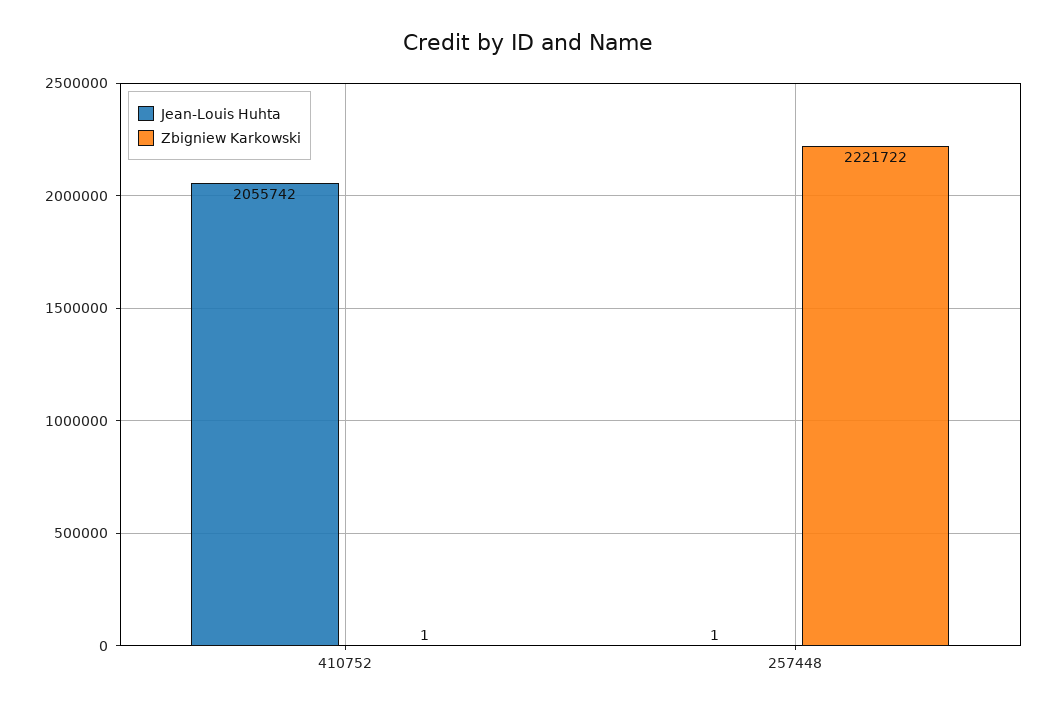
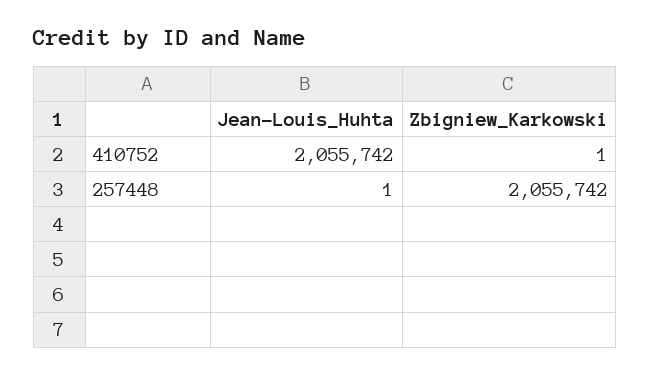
  {
    "Jean-Louis Huhta": {
      "410752": 2055742,
      "257448": 1
    },
    "Zbigniew Karkowski": {
      "410752": 1,
-     "257448": 2221722
+     "257448": 2055742
    }
  }

